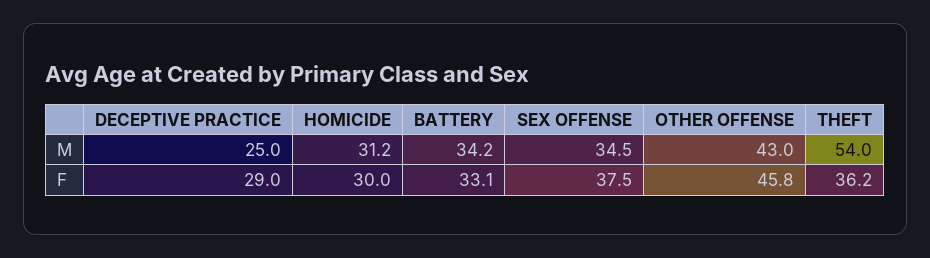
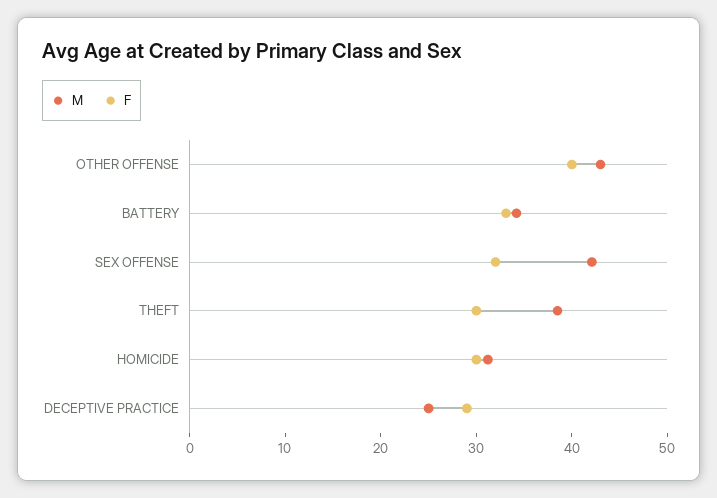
  {
    "M": {
      "DECEPTIVE PRACTICE": 25,
      "HOMICIDE": 31.2,
      "BATTERY": 34.2,
-     "SEX OFFENSE": 34.5,
+     "SEX OFFENSE": 42,
      "OTHER OFFENSE": 43,
-     "THEFT": 54
+     "THEFT": 38
    },
    "F": {
      "DECEPTIVE PRACTICE": 29,
      "HOMICIDE": 30,
      "BATTERY": 33.1,
-     "SEX OFFENSE": 37.5,
+     "SEX OFFENSE": 32,
-     "OTHER OFFENSE": 45.8,
+     "OTHER OFFENSE": 40,
-     "THEFT": 36.2
+     "THEFT": 30
    }
  }

